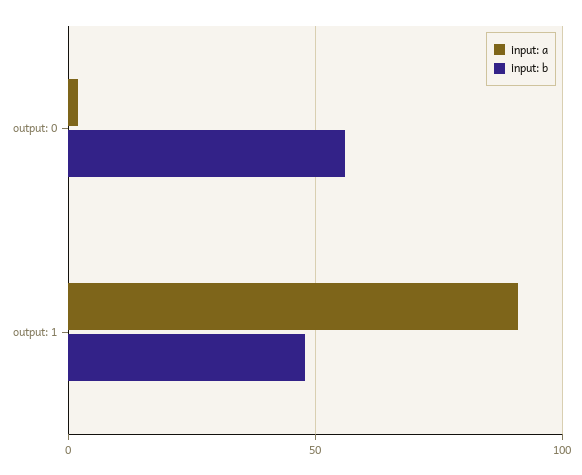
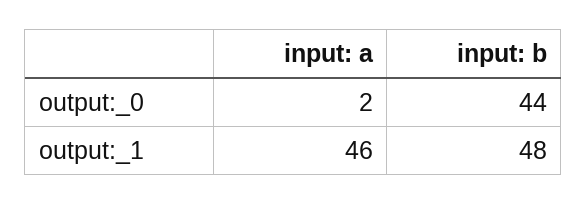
  {
    "input: a": {
      "output: 0": 2,
-     "output: 1": 90
+     "output: 1": 46
    },
    "input: b": {
-     "output: 0": 55,
+     "output: 0": 44,
      "output: 1": 48
    }
  }

